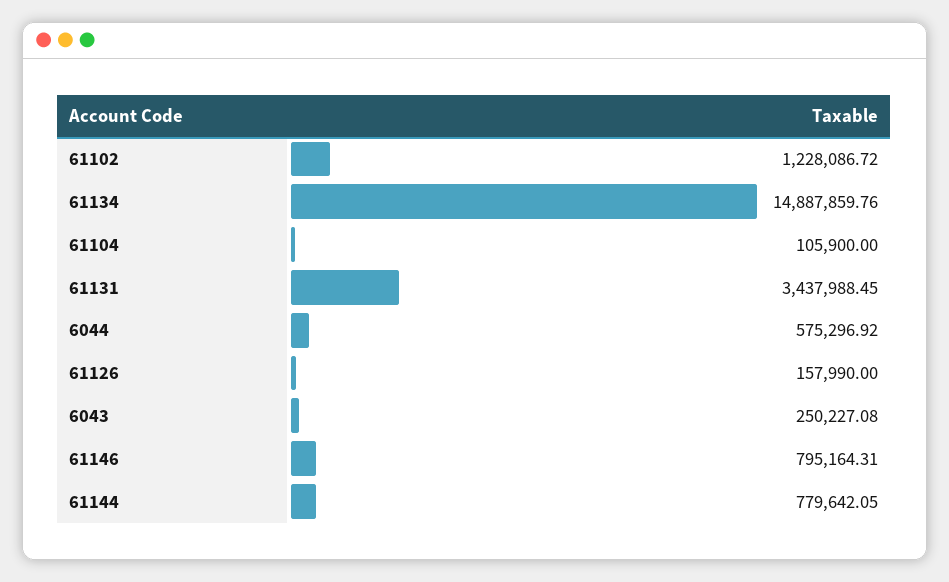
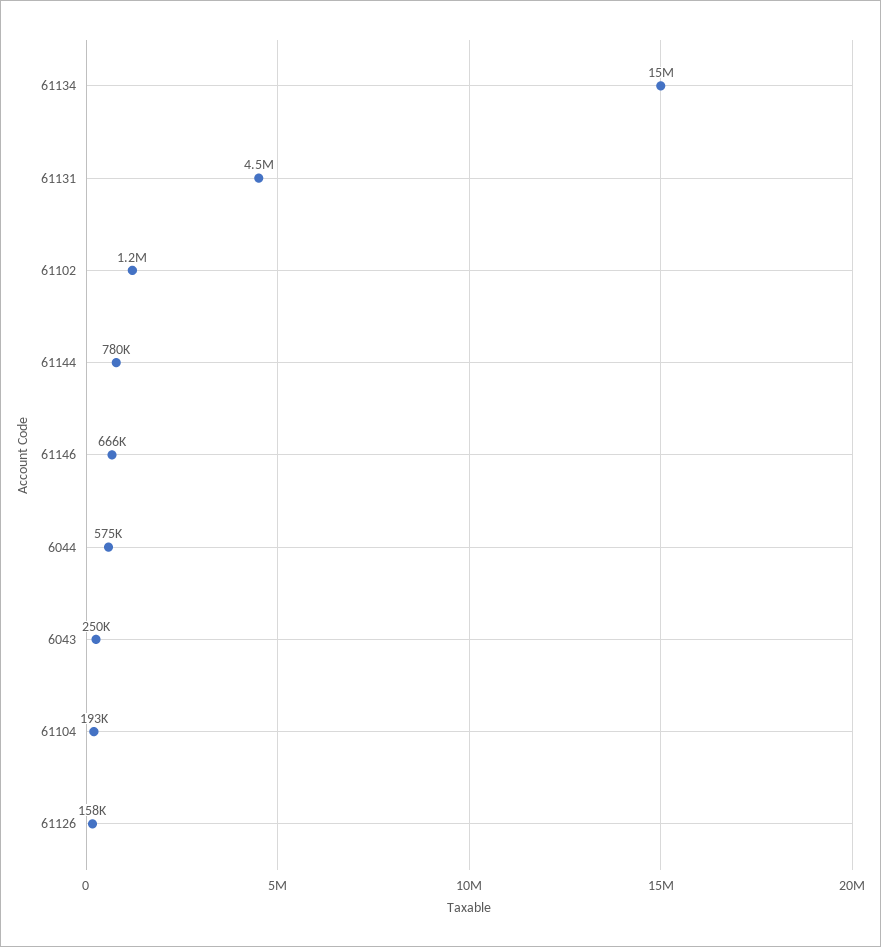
  {
    "61102": 1228086.72,
    "61134": 14887859.76,
-   "61104": 105900,
+   "61104": 193000,
-   "61131": 3437988.45,
+   "61131": 4500000,
    "6044": 575296.92,
    "61126": 157990,
    "6043": 250227.08,
-   "61146": 795164.31,
+   "61146": 666000,
    "61144": 779642.05
  }

